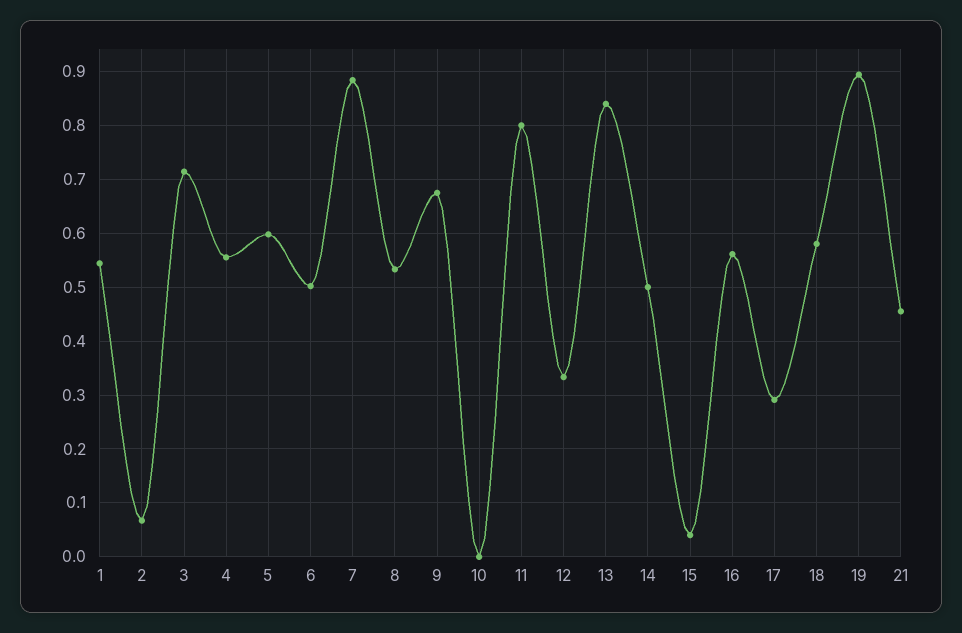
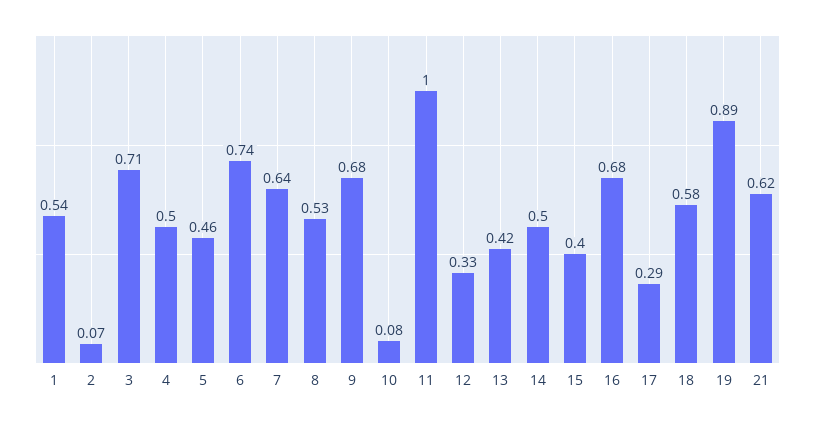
  {
    "1": 0.54,
    "2": 0.07,
    "3": 0.71,
-   "4": 0.56,
+   "4": 0.5,
-   "5": 0.6,
+   "5": 0.46,
-   "6": 0.5,
+   "6": 0.74,
-   "7": 0.88,
+   "7": 0.64,
    "8": 0.53,
    "9": 0.68,
-   "10": 0,
+   "10": 0.08,
-   "11": 0.8,
+   "11": 1,
    "12": 0.33,
-   "13": 0.84,
+   "13": 0.42,
    "14": 0.5,
-   "15": 0.04,
+   "15": 0.4,
-   "16": 0.56,
+   "16": 0.68,
    "17": 0.29,
    "18": 0.58,
    "19": 0.89,
-   "21": 0.46
+   "21": 0.62
  }

